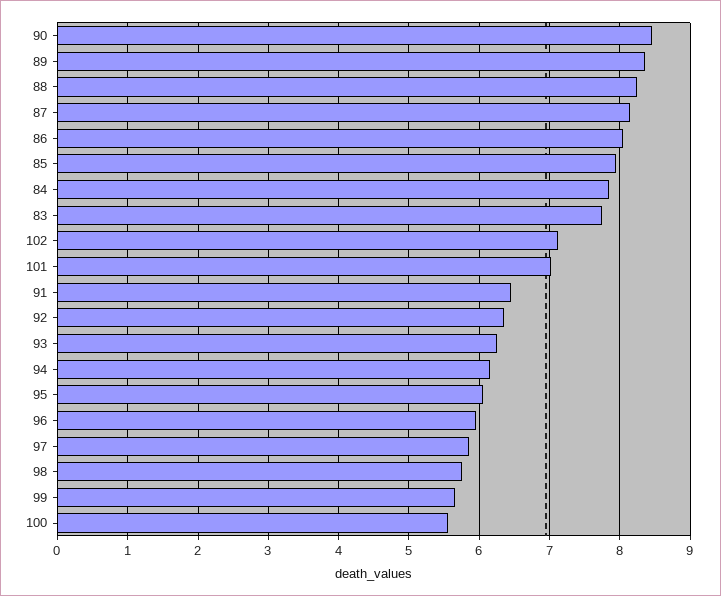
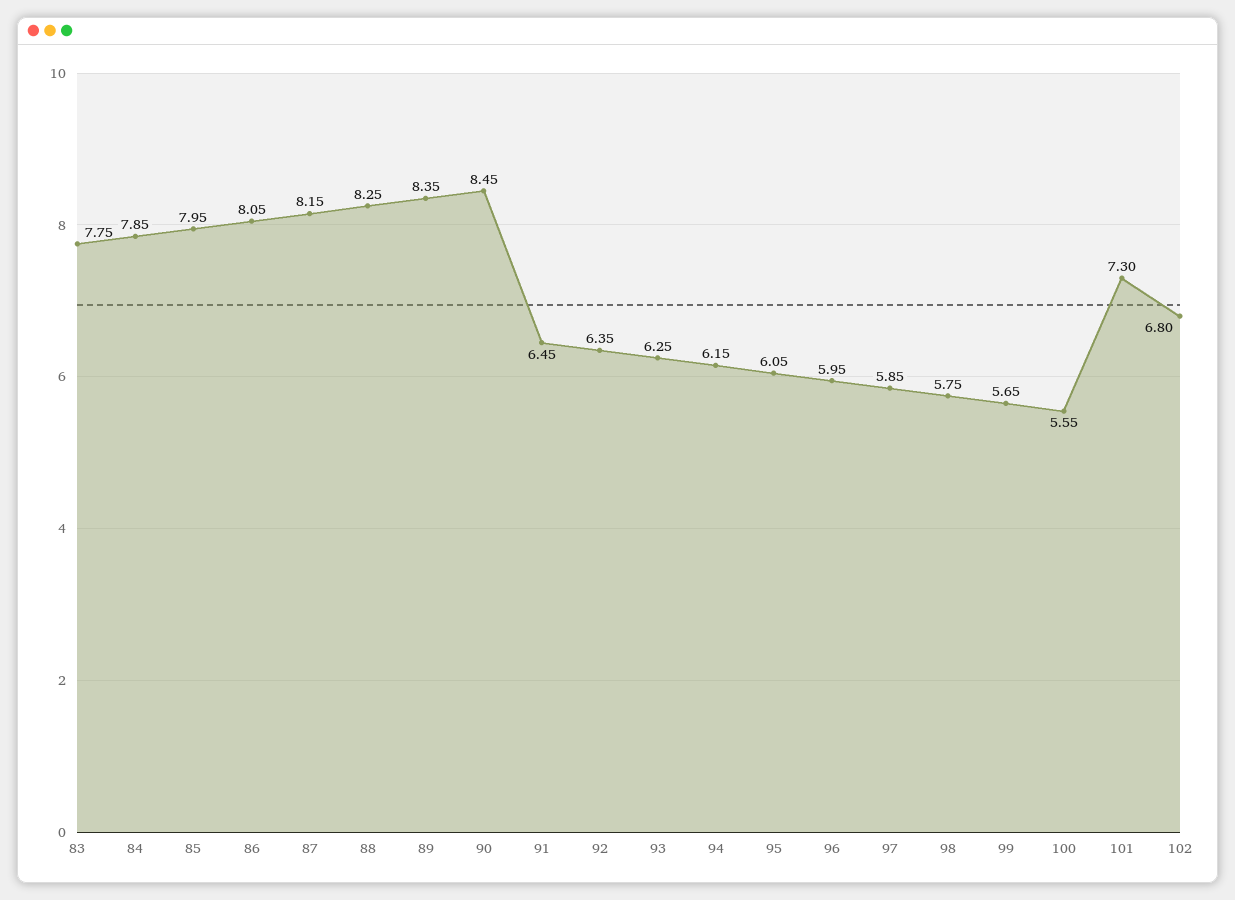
  {
    "90": 8.45,
    "89": 8.35,
    "88": 8.25,
    "87": 8.15,
    "86": 8.05,
    "85": 7.95,
    "84": 7.85,
    "83": 7.75,
-   "102": 7.1,
+   "102": 6.8,
-   "101": 7,
+   "101": 7.3,
    "91": 6.45,
    "92": 6.35,
    "93": 6.25,
    "94": 6.15,
    "95": 6.05,
    "96": 5.95,
    "97": 5.85,
    "98": 5.75,
    "99": 5.65,
    "100": 5.55
  }

